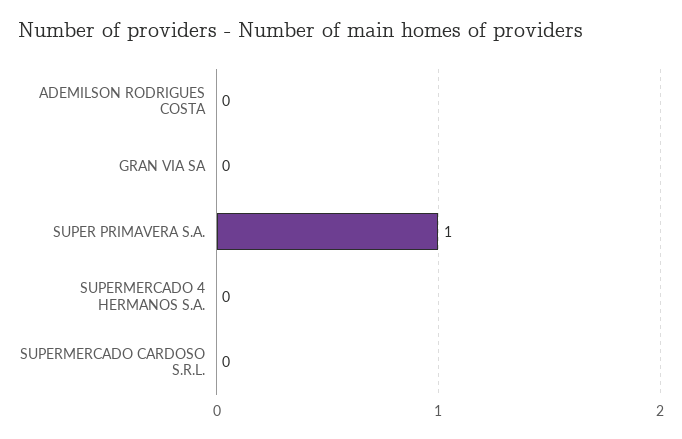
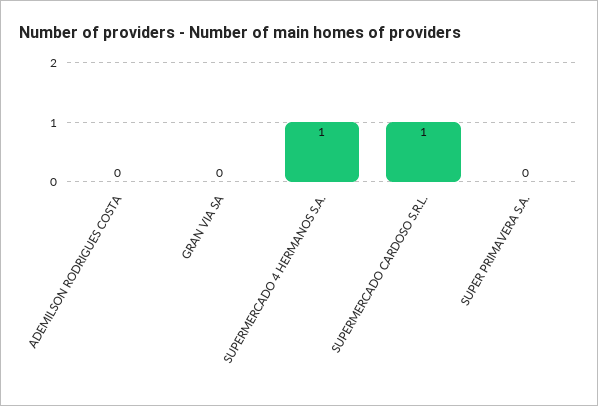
  {
    "ADEMILSON RODRIGUES COSTA": 0,
    "GRAN VIA SA": 0,
-   "SUPER PRIMAVERA S.A.": 1,
+   "SUPER PRIMAVERA S.A.": 0,
-   "SUPERMERCADO 4 HERMANOS S.A.": 0,
+   "SUPERMERCADO 4 HERMANOS S.A.": 1,
-   "SUPERMERCADO CARDOSO S.R.L.": 0
+   "SUPERMERCADO CARDOSO S.R.L.": 1
  }

